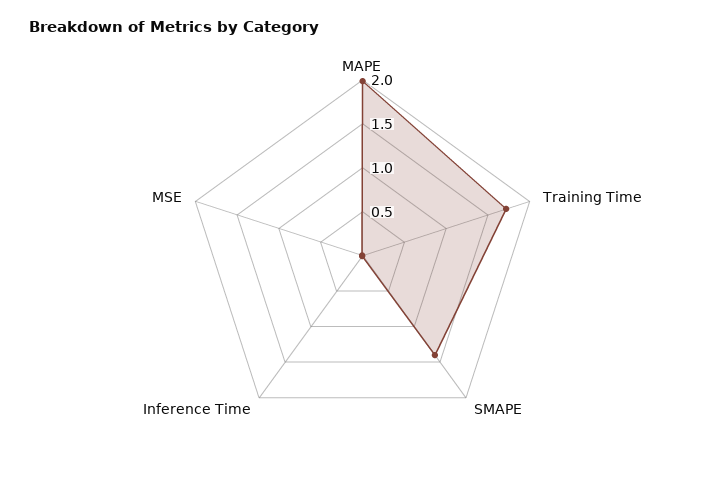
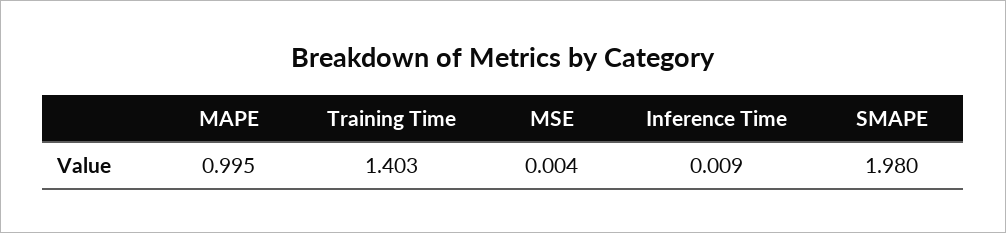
  {
-   "MAPE": 2,
+   "MAPE": 0.995,
-   "Training Time": 1.7,
+   "Training Time": 1.403,
-   "SMAPE": 1.4,
+   "SMAPE": 1.98,
    "Inference Time": 0.009,
    "MSE": 0.004
  }

